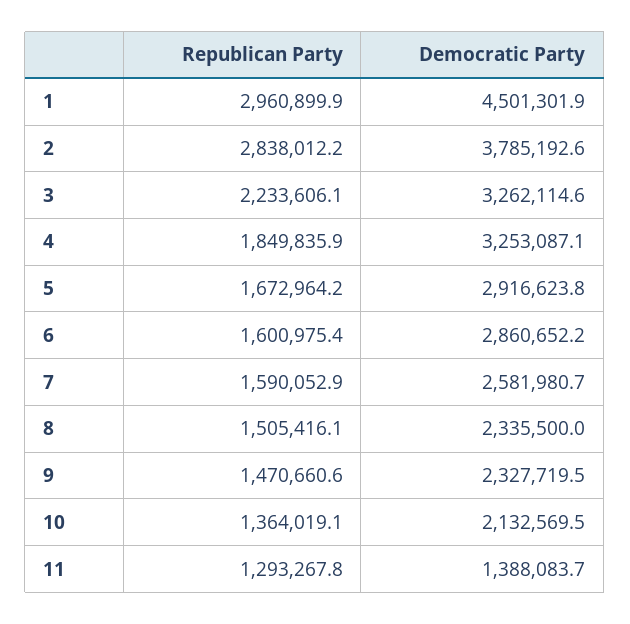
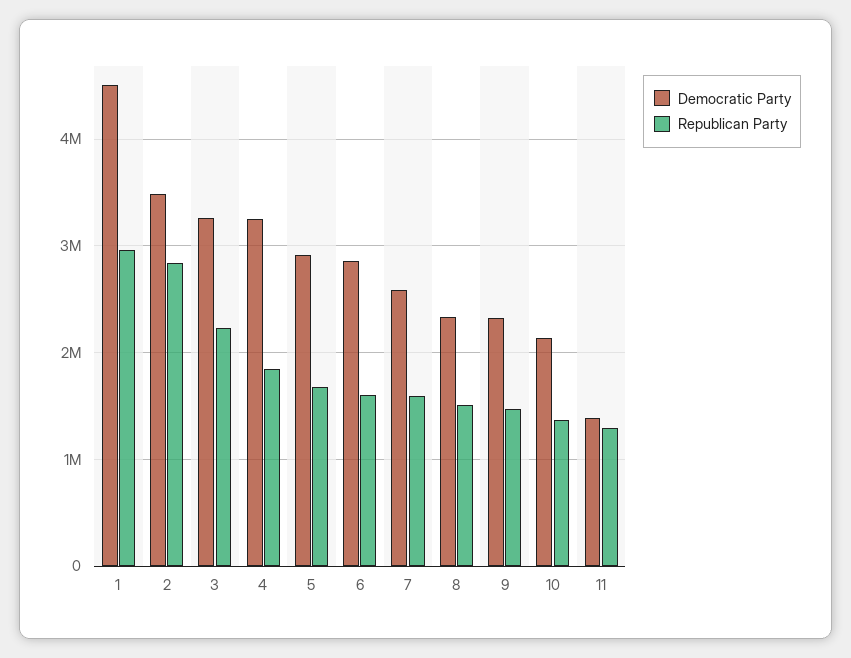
  {
    "Republican Party": {
      "1": 2960899.9,
      "2": 2838012.2,
      "3": 2233606.1,
      "4": 1849835.9,
      "5": 1672964.2,
      "6": 1600975.4,
      "7": 1590052.9,
      "8": 1505416.1,
      "9": 1470660.6,
      "10": 1364019.1,
      "11": 1293267.8
    },
    "Democratic Party": {
      "1": 4501301.9,
-     "2": 3785192.6,
+     "2": 3500000,
      "3": 3262114.6,
      "4": 3253087.1,
      "5": 2916623.8,
      "6": 2860652.2,
      "7": 2581980.7,
      "8": 2335500,
      "9": 2327719.5,
      "10": 2132569.5,
      "11": 1388083.7
    }
  }

